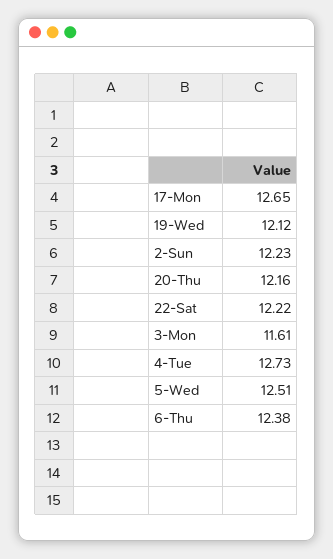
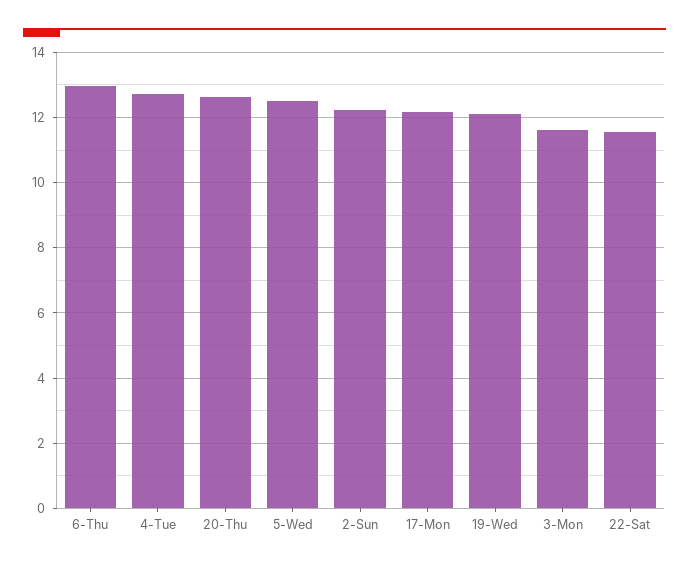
  {
-   "17-Mon": 12.65,
+   "17-Mon": 12.2,
    "19-Wed": 12.12,
    "2-Sun": 12.23,
-   "20-Thu": 12.16,
+   "20-Thu": 12.6,
-   "22-Sat": 12.22,
+   "22-Sat": 11.6,
    "3-Mon": 11.61,
    "4-Tue": 12.73,
    "5-Wed": 12.51,
-   "6-Thu": 12.38
+   "6-Thu": 13
  }

